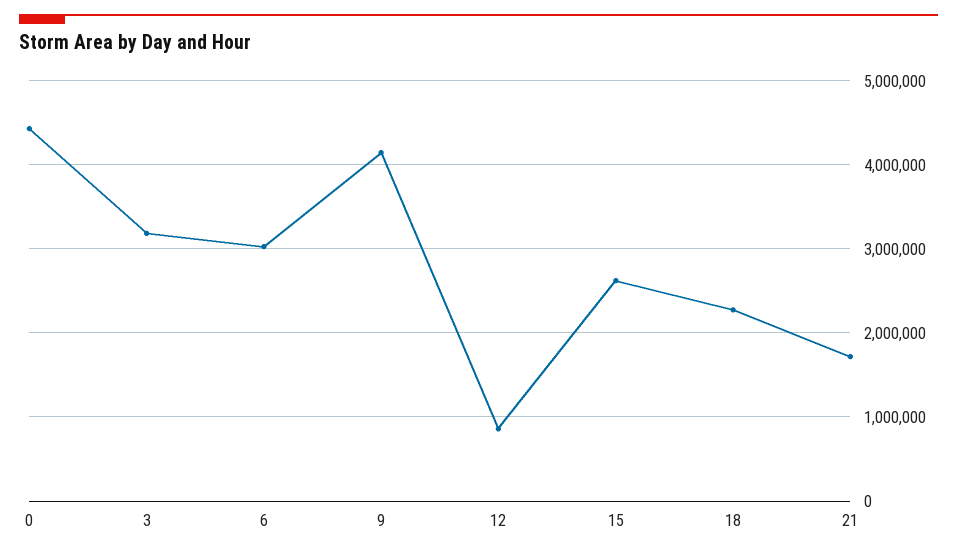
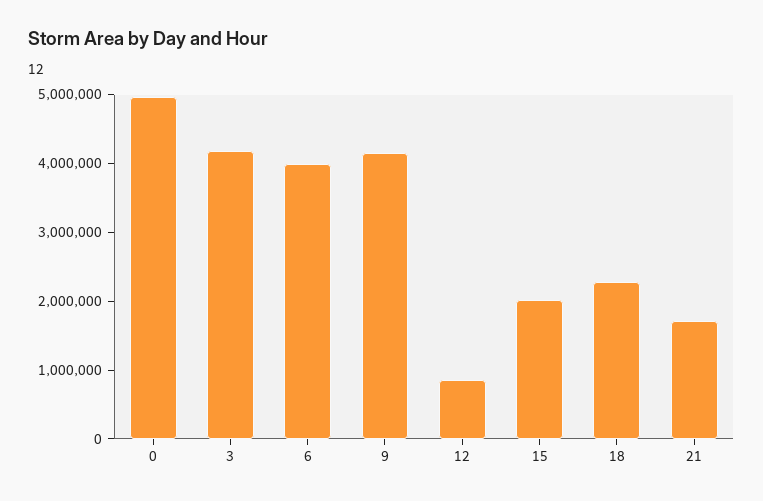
  {
-   "0": 4400000,
+   "0": 5000000,
-   "3": 3200000,
+   "3": 4200000,
-   "6": 3000000,
+   "6": 4000000,
    "9": 4100000,
    "12": 900000,
-   "15": 2600000,
+   "15": 2000000,
    "18": 2300000,
    "21": 1700000
  }

